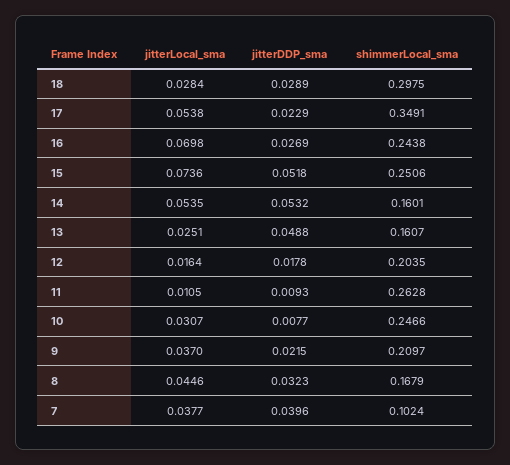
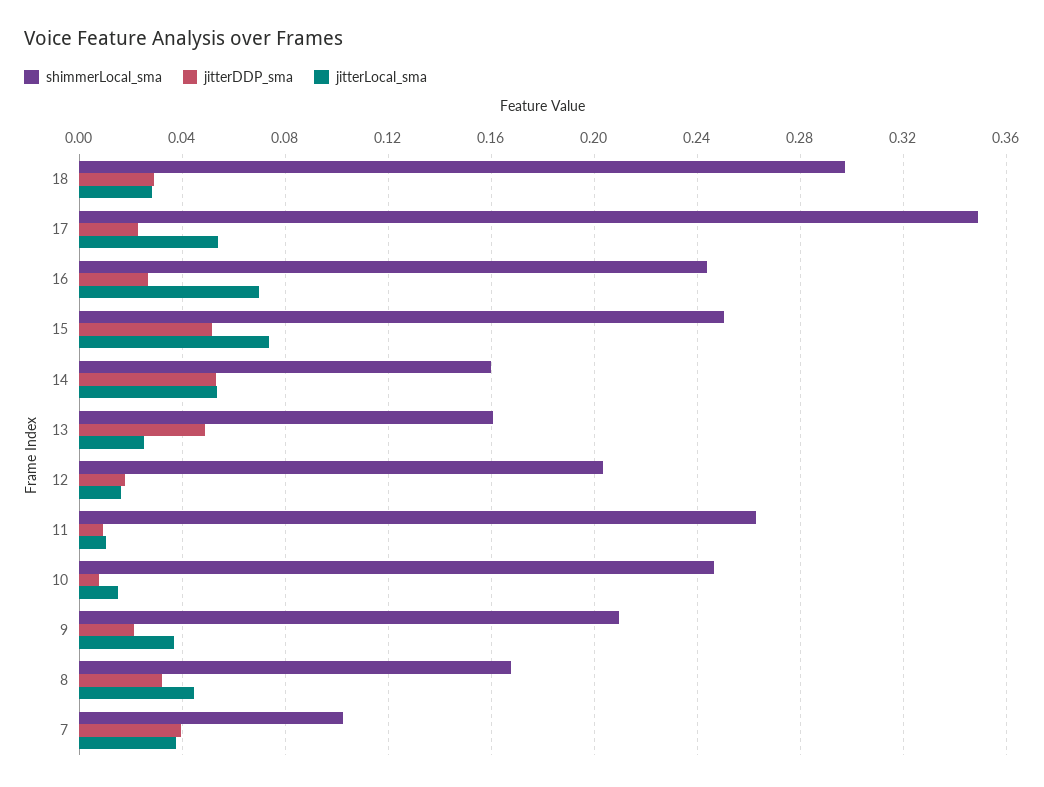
  {
    "jitterLocal_sma": {
      "18": 0.0284,
      "17": 0.0538,
      "16": 0.0698,
      "15": 0.0736,
      "14": 0.0535,
      "13": 0.0251,
      "12": 0.0164,
      "11": 0.0105,
-     "10": 0.0307,
+     "10": 0.015,
      "9": 0.037,
      "8": 0.0446,
      "7": 0.0377
    },
    "jitterDDP_sma": {
      "18": 0.0289,
      "17": 0.0229,
      "16": 0.0269,
      "15": 0.0518,
      "14": 0.0532,
      "13": 0.0488,
      "12": 0.0178,
      "11": 0.0093,
      "10": 0.0077,
      "9": 0.0215,
      "8": 0.0323,
      "7": 0.0396
    },
    "shimmerLocal_sma": {
      "18": 0.2975,
      "17": 0.3491,
      "16": 0.2438,
      "15": 0.2506,
      "14": 0.1601,
      "13": 0.1607,
      "12": 0.2035,
      "11": 0.2628,
      "10": 0.2466,
      "9": 0.2097,
      "8": 0.1679,
      "7": 0.1024
    }
  }

